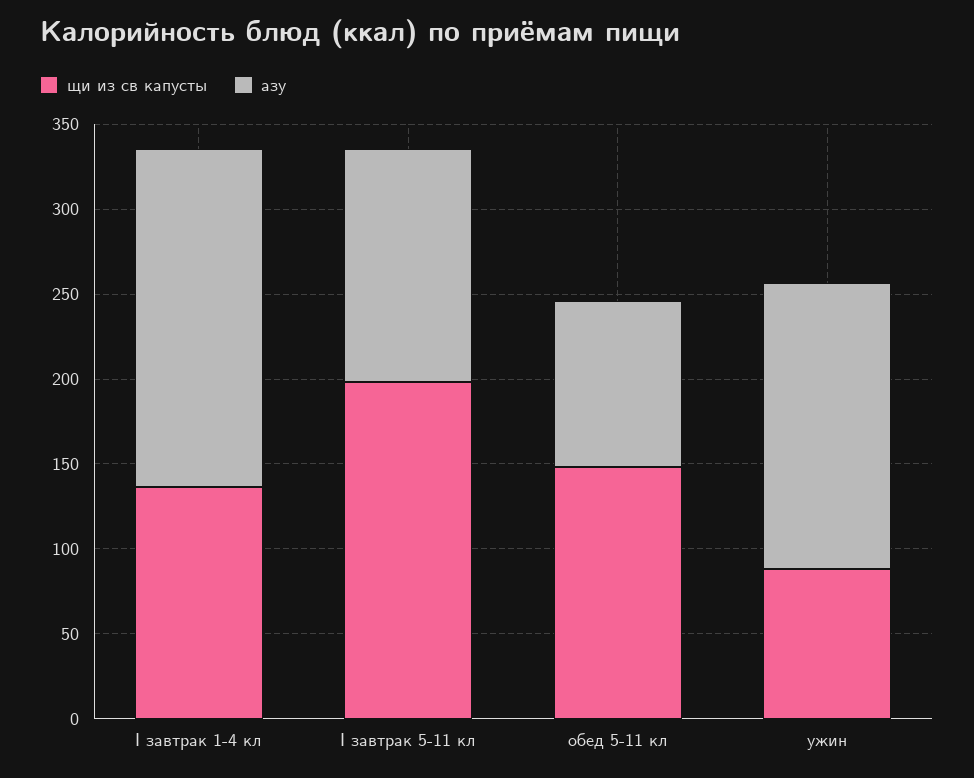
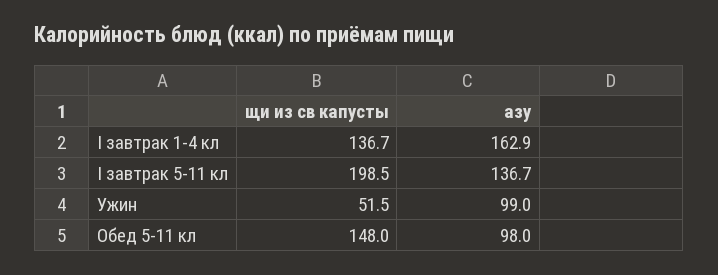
  {
    "щи из св капусты": {
      "I завтрак 1-4 кл": 136.7,
      "I завтрак 5-11 кл": 198.5,
      "обед 5-11 кл": 148,
-     "ужин": 90
+     "ужин": 51.5
    },
    "азу": {
-     "I завтрак 1-4 кл": 200,
+     "I завтрак 1-4 кл": 162.9,
      "I завтрак 5-11 кл": 136.7,
      "обед 5-11 кл": 98,
-     "ужин": 170
+     "ужин": 99
    }
  }

